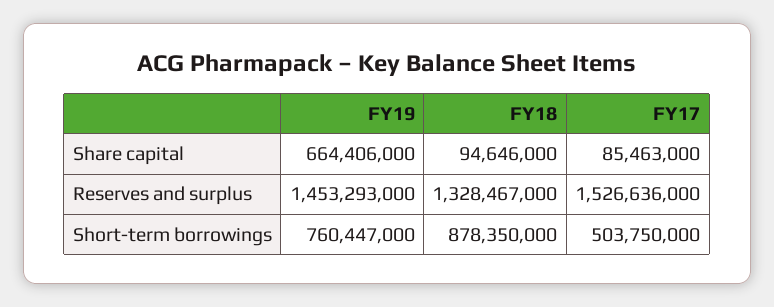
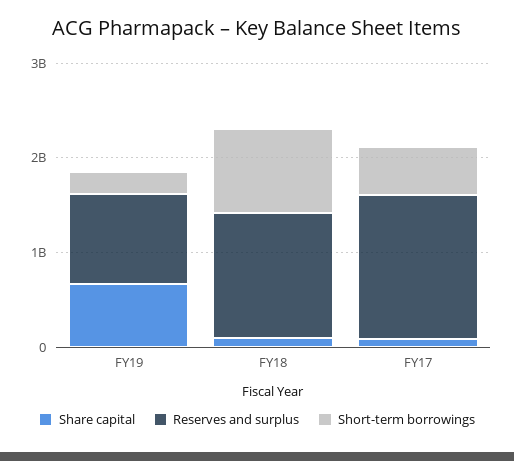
  {
    "Share capital": {
      "FY19": 664406000,
      "FY18": 94646000,
      "FY17": 85463000
    },
    "Reserves and surplus": {
-     "FY19": 1453293000,
+     "FY19": 1000000000,
      "FY18": 1328467000,
      "FY17": 1526636000
    },
    "Short-term borrowings": {
-     "FY19": 760447000,
+     "FY19": 200000000,
      "FY18": 878350000,
      "FY17": 503750000
    }
  }

